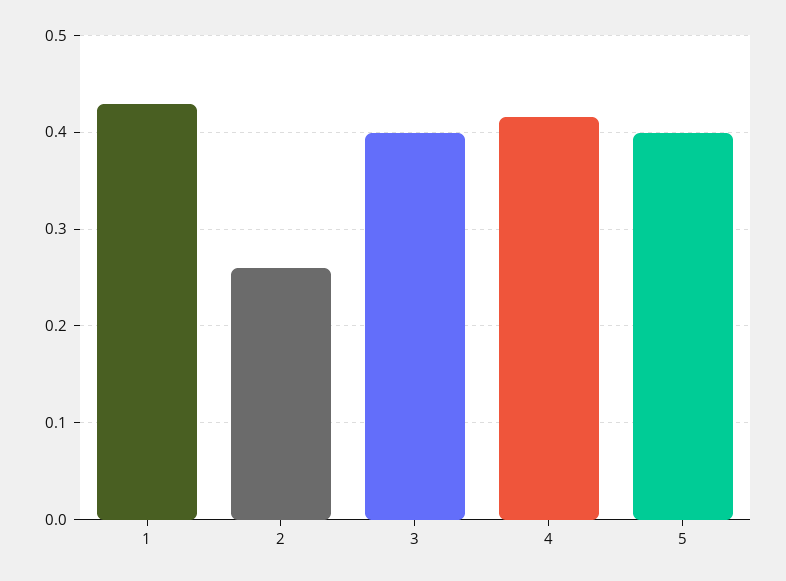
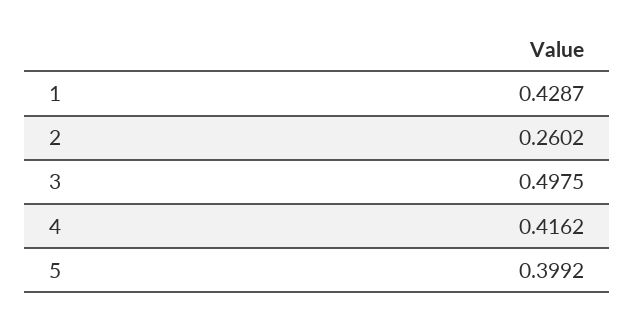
  {
    "1": 0.4287,
    "2": 0.2602,
-   "3": 0.4,
+   "3": 0.4975,
    "4": 0.4162,
    "5": 0.3992
  }

